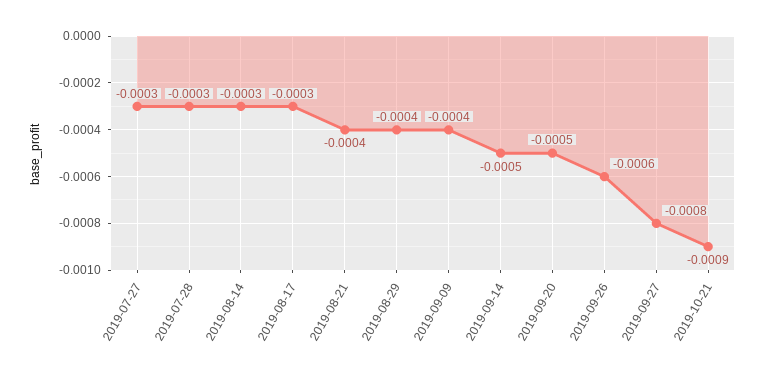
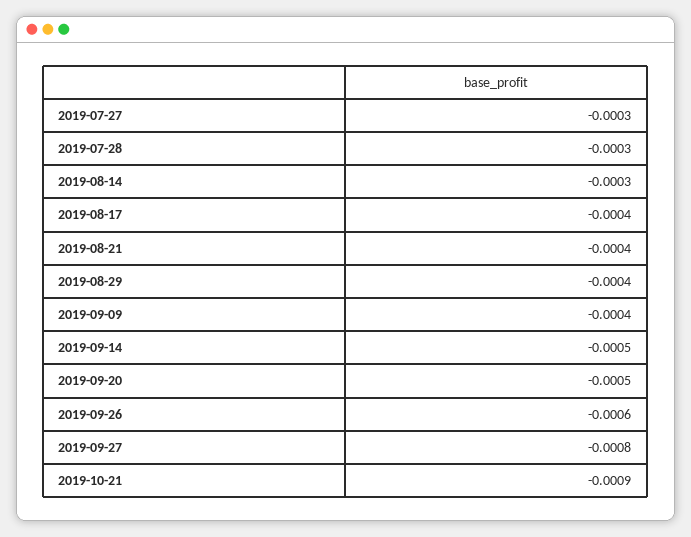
  {
    "2019-07-27": -0.0003,
    "2019-07-28": -0.0003,
    "2019-08-14": -0.0003,
-   "2019-08-17": -0.0003,
+   "2019-08-17": -0.0004,
    "2019-08-21": -0.0004,
    "2019-08-29": -0.0004,
    "2019-09-09": -0.0004,
    "2019-09-14": -0.0005,
    "2019-09-20": -0.0005,
    "2019-09-26": -0.0006,
    "2019-09-27": -0.0008,
    "2019-10-21": -0.0009
  }

